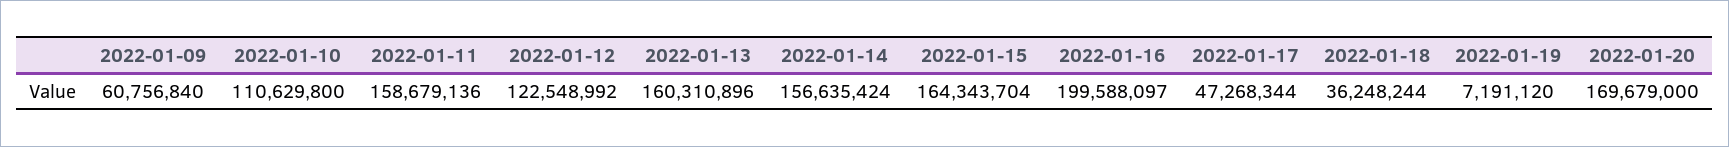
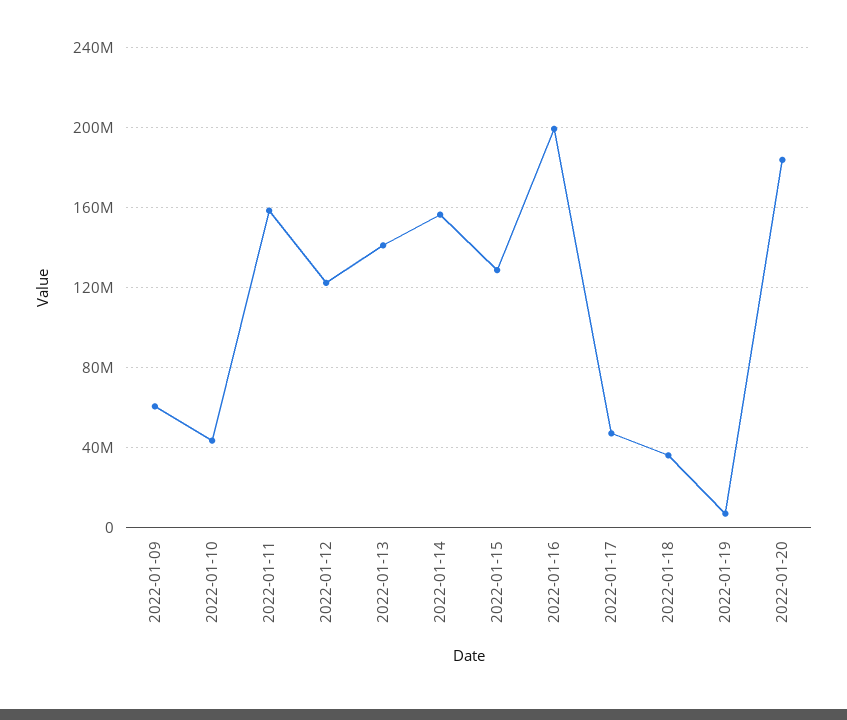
  {
    "2022-01-09": 60756840,
-   "2022-01-10": 110629800,
+   "2022-01-10": 45000000,
    "2022-01-11": 158679136,
    "2022-01-12": 122548992,
-   "2022-01-13": 160310896,
+   "2022-01-13": 140000000,
    "2022-01-14": 156635424,
-   "2022-01-15": 164343704,
+   "2022-01-15": 130000000,
    "2022-01-16": 199588097,
    "2022-01-17": 47268344,
    "2022-01-18": 36248244,
    "2022-01-19": 7191120,
-   "2022-01-20": 169679000
+   "2022-01-20": 185000000
  }

